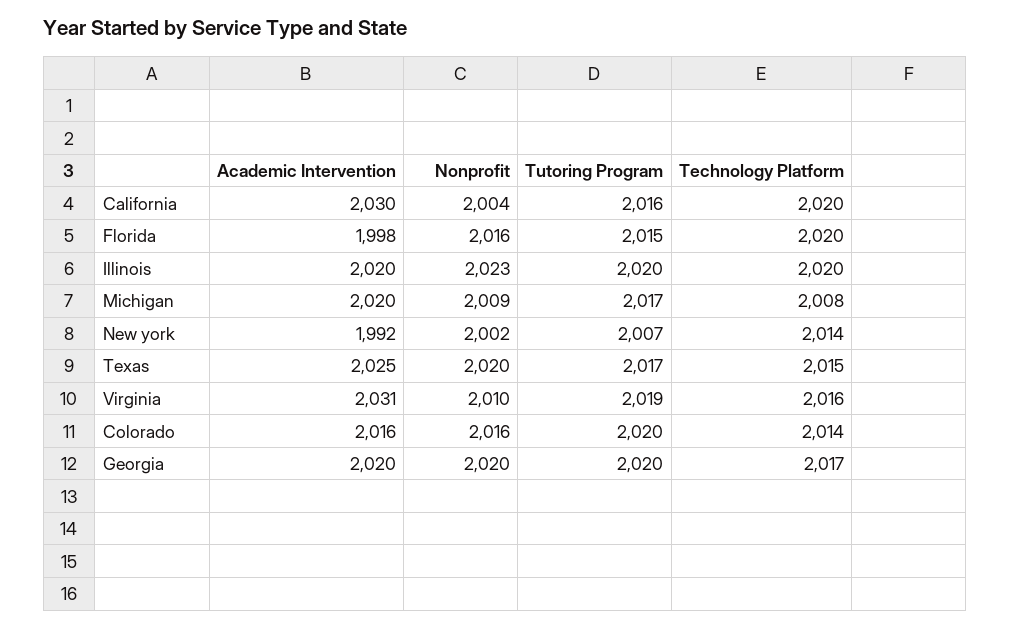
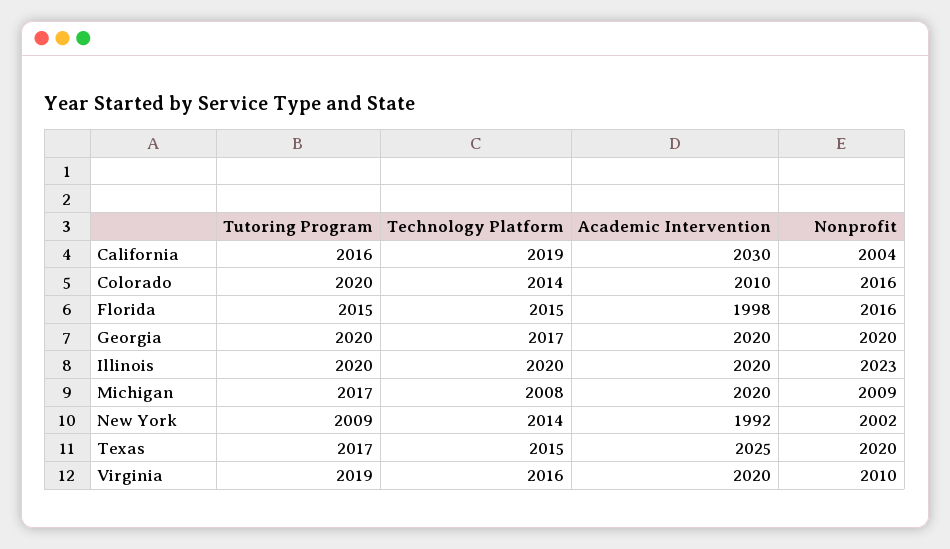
  {
    "Academic Intervention": {
      "California": 2030,
      "Florida": 1998,
      "Illinois": 2020,
      "Michigan": 2020,
      "New york": 1992,
      "Texas": 2025,
-     "Virginia": 2031,
+     "Virginia": 2020,
-     "Colorado": 2016,
+     "Colorado": 2010,
      "Georgia": 2020
    },
    "Nonprofit": {
      "California": 2004,
      "Florida": 2016,
      "Illinois": 2023,
      "Michigan": 2009,
      "New york": 2002,
      "Texas": 2020,
      "Virginia": 2010,
      "Colorado": 2016,
      "Georgia": 2020
    },
    "Tutoring Program": {
      "California": 2016,
      "Florida": 2015,
      "Illinois": 2020,
      "Michigan": 2017,
-     "New york": 2007,
+     "New york": 2009,
      "Texas": 2017,
      "Virginia": 2019,
      "Colorado": 2020,
      "Georgia": 2020
    },
    "Technology Platform": {
-     "California": 2020,
+     "California": 2019,
-     "Florida": 2020,
+     "Florida": 2015,
      "Illinois": 2020,
      "Michigan": 2008,
      "New york": 2014,
      "Texas": 2015,
      "Virginia": 2016,
      "Colorado": 2014,
      "Georgia": 2017
    }
  }

